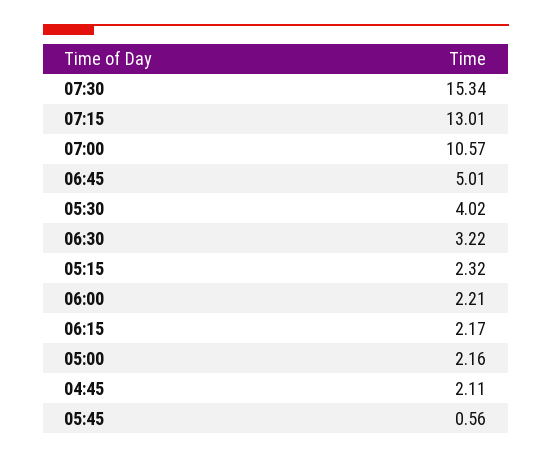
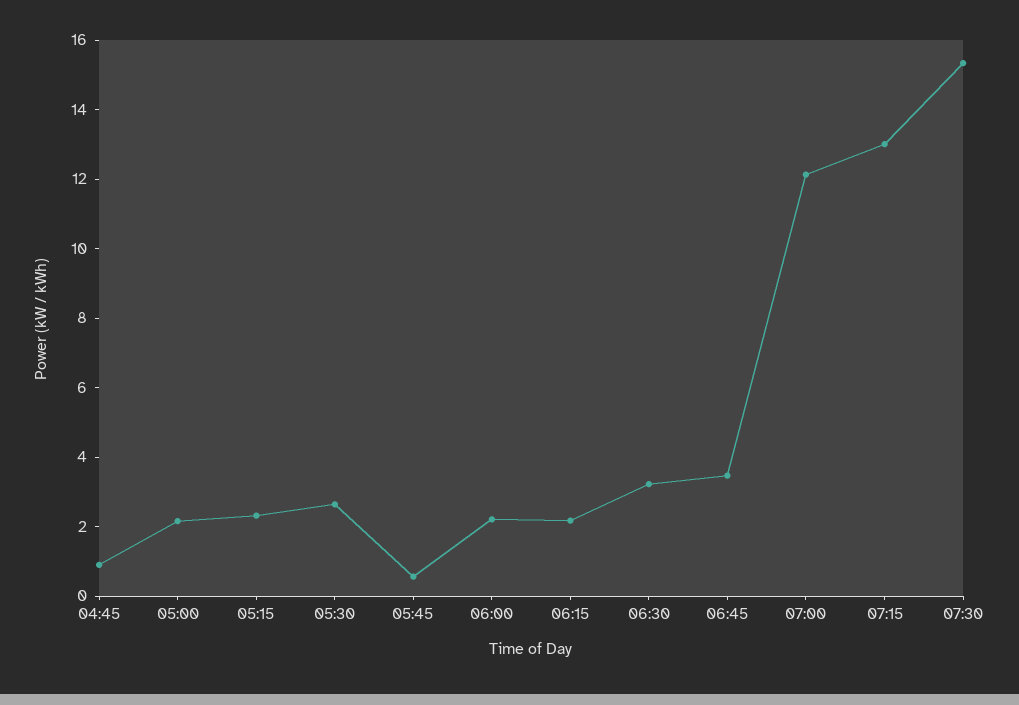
  {
    "07:30": 15.34,
    "07:15": 13.01,
-   "07:00": 10.57,
+   "07:00": 12,
-   "06:45": 5.01,
+   "06:45": 3.5,
-   "05:30": 4.02,
+   "05:30": 2.5,
    "06:30": 3.22,
    "05:15": 2.32,
    "06:00": 2.21,
    "06:15": 2.17,
    "05:00": 2.16,
-   "04:45": 2.11,
+   "04:45": 1,
    "05:45": 0.56
  }

